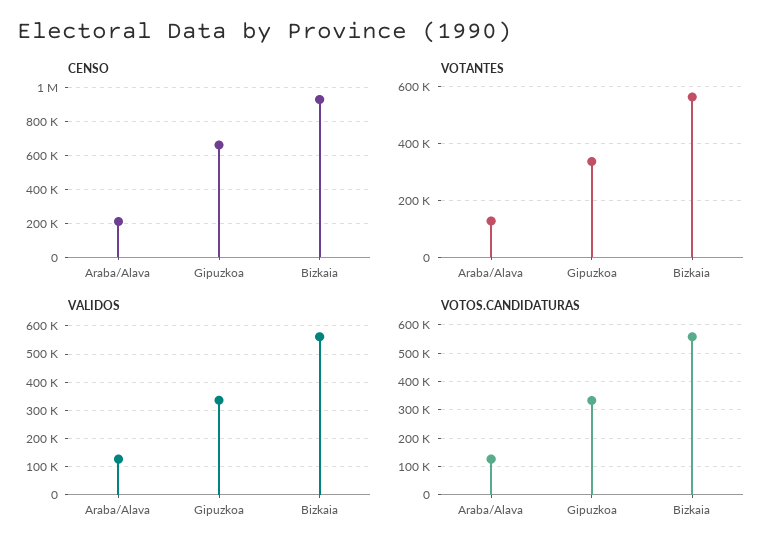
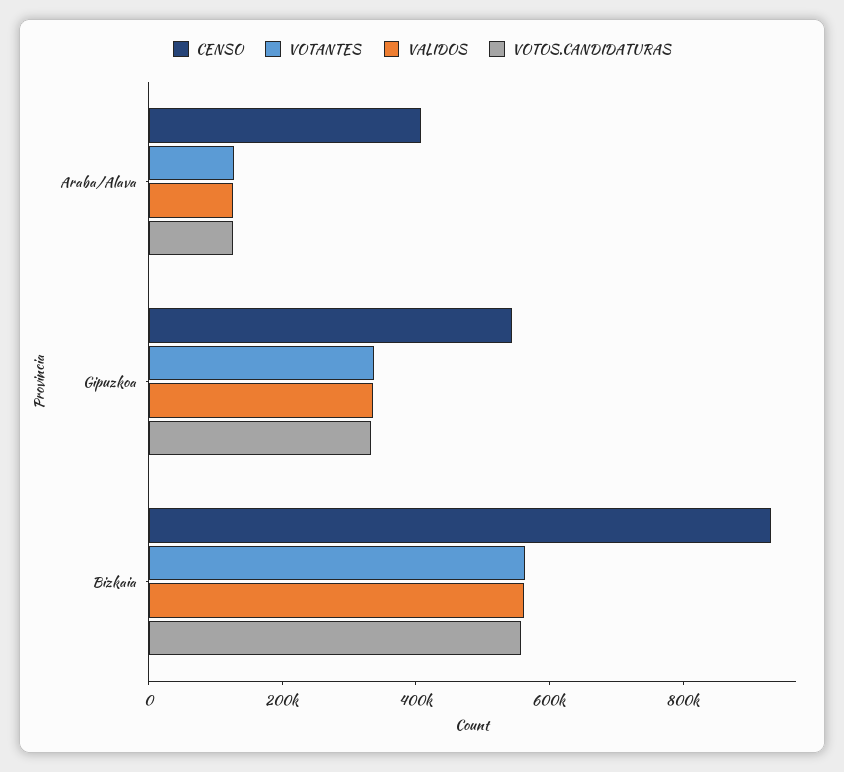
  {
    "CENSO": {
-     "Araba/Alava": 200000,
+     "Araba/Alava": 400000,
-     "Gipuzkoa": 650000,
+     "Gipuzkoa": 550000,
      "Bizkaia": 950000
    },
    "VOTANTES": {
      "Araba/Alava": 125000,
      "Gipuzkoa": 325000,
      "Bizkaia": 575000
    },
    "VALIDOS": {
      "Araba/Alava": 125000,
      "Gipuzkoa": 325000,
      "Bizkaia": 550000
    },
    "VOTOS.CANDIDATURAS": {
      "Araba/Alava": 125000,
      "Gipuzkoa": 325000,
      "Bizkaia": 550000
    }
  }

